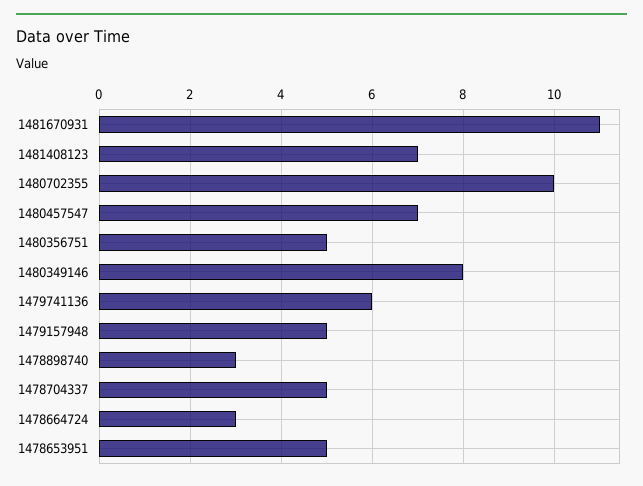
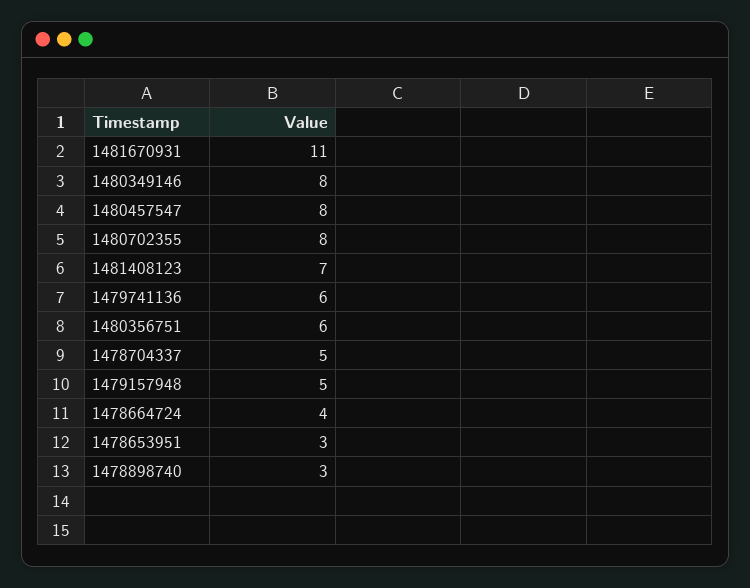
  {
    "1481670931": 11,
    "1481408123": 7,
-   "1480702355": 10,
+   "1480702355": 8,
-   "1480457547": 7,
+   "1480457547": 8,
-   "1480356751": 5,
+   "1480356751": 6,
    "1480349146": 8,
    "1479741136": 6,
    "1479157948": 5,
    "1478898740": 3,
    "1478704337": 5,
-   "1478664724": 3,
+   "1478664724": 4,
-   "1478653951": 5
+   "1478653951": 3
  }

